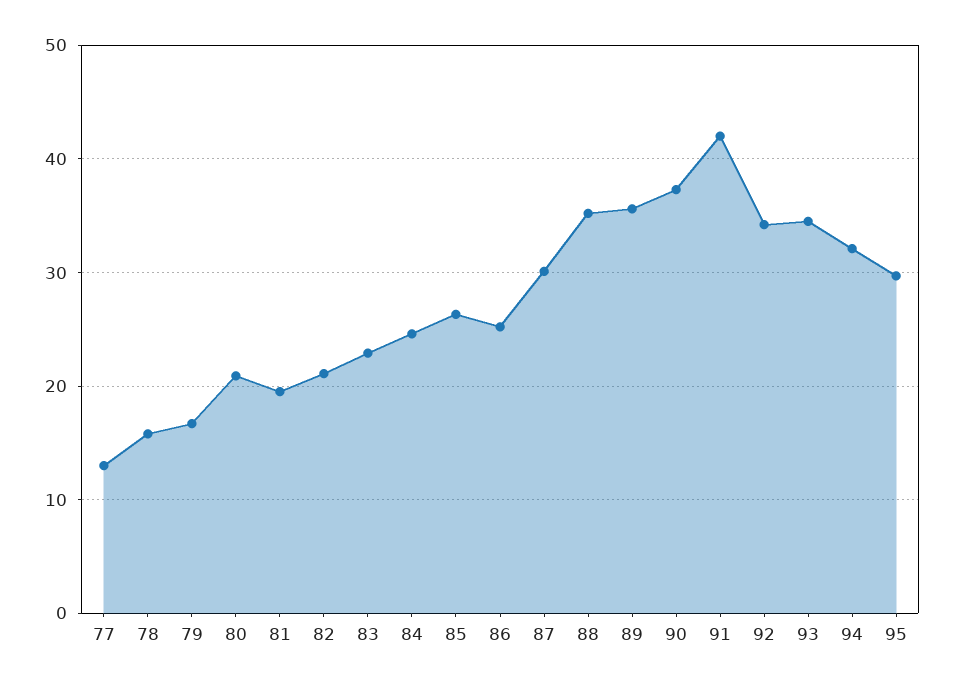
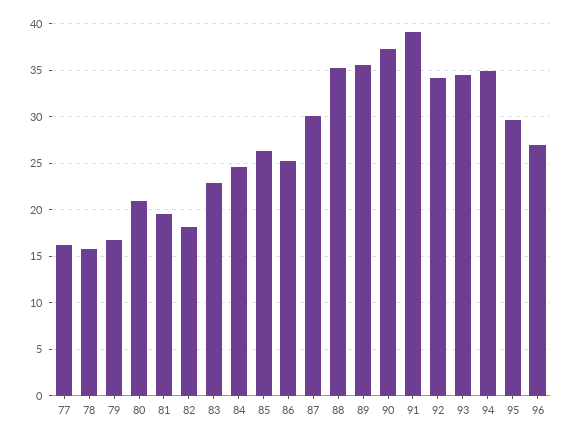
  {
-   "77": 13,
+   "77": 16,
    "78": 16,
    "79": 17,
    "80": 21,
    "81": 20,
-   "82": 21,
+   "82": 18,
    "83": 23,
    "84": 25,
    "85": 26,
    "86": 25,
    "87": 30,
    "88": 35,
    "89": 36,
    "90": 37,
-   "91": 42,
+   "91": 39,
    "92": 34,
    "93": 35,
-   "94": 32,
+   "94": 35,
-   "95": 30
+   "95": 30,
+   "96": 27
  }

